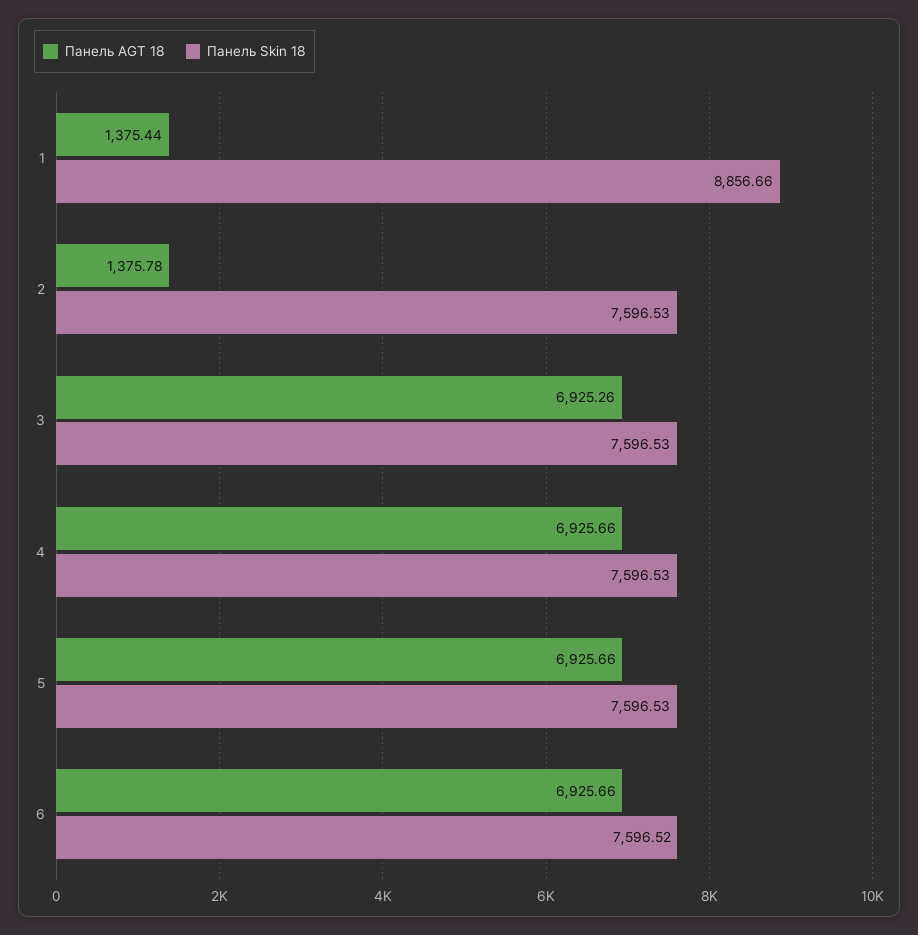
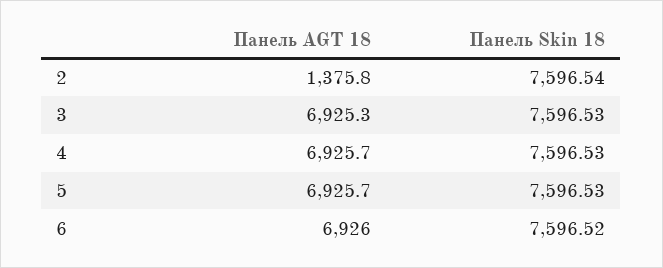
  {
    "Панель AGT 18": {
-     "1": 1375.44,
      "2": 1375.78,
      "3": 6925.26,
      "4": 6925.66,
      "5": 6925.66,
-     "6": 6925.66
+     "6": 6926
    },
    "Панель Skin 18": {
-     "1": 8856.66,
-     "2": 7596.53,
+     "2": 7596.54,
      "3": 7596.53,
      "4": 7596.53,
      "5": 7596.53,
      "6": 7596.52
    }
  }

